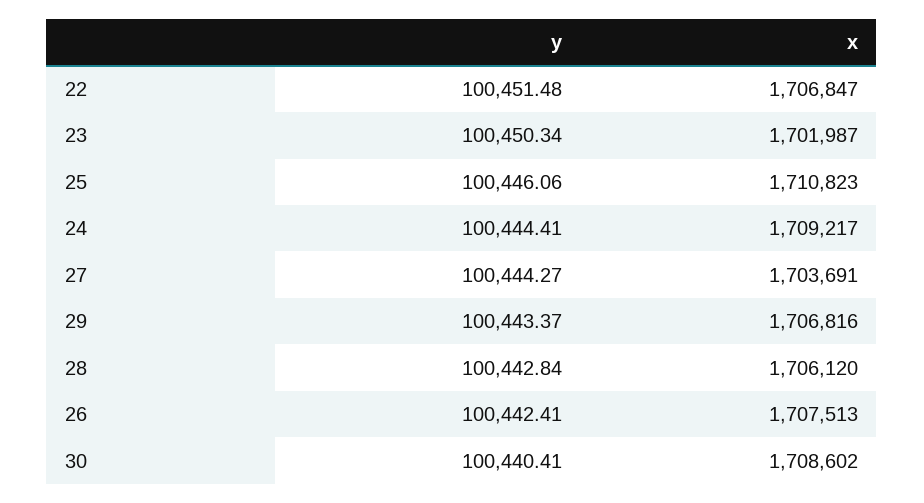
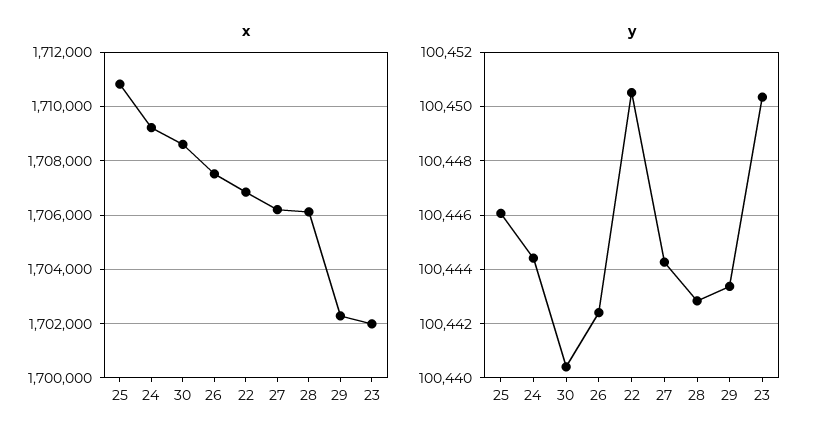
  {
    "y": {
-     "22": 100451.48,
+     "22": 100450.5,
      "23": 100450.34,
      "25": 100446.06,
      "24": 100444.41,
      "27": 100444.27,
      "29": 100443.37,
      "28": 100442.84,
      "26": 100442.41,
      "30": 100440.41
    },
    "x": {
      "22": 1706847,
      "23": 1701987,
      "25": 1710823,
      "24": 1709217,
-     "27": 1703691,
+     "27": 1706250,
-     "29": 1706816,
+     "29": 1702250,
      "28": 1706120,
      "26": 1707513,
      "30": 1708602
    }
  }

